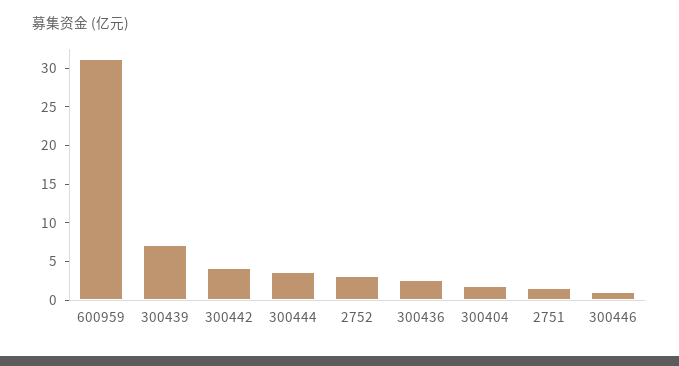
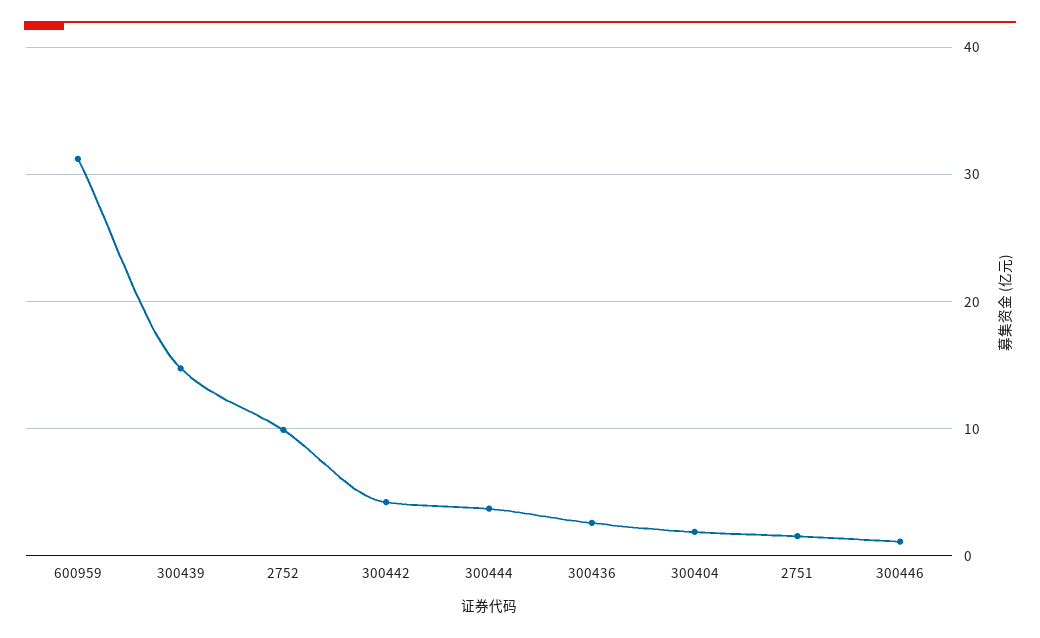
  {
    "600959": 31,
-   "300439": 7.5,
+   "300439": 15,
    "300442": 4,
    "300444": 4,
-   "2752": 2.5,
+   "2752": 10,
    "300436": 3,
    "300404": 2,
    "2751": 2,
    "300446": 1
  }

